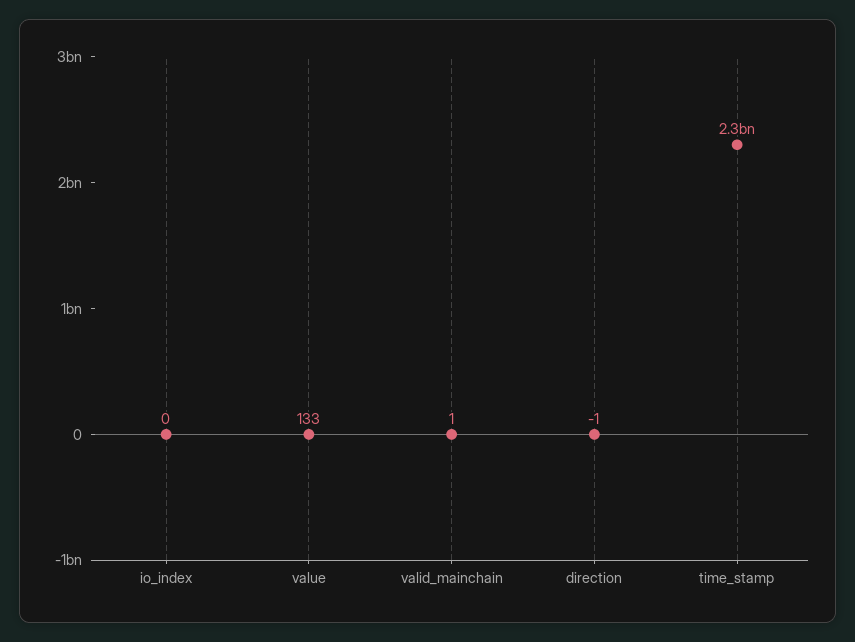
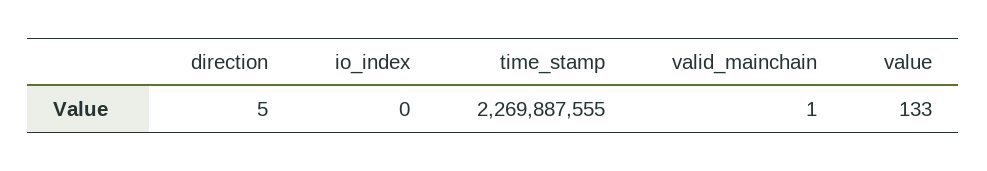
  {
    "io_index": 0,
    "value": 133,
    "valid_mainchain": 1,
-   "direction": -1,
+   "direction": 5,
    "time_stamp": 2269887555
  }

